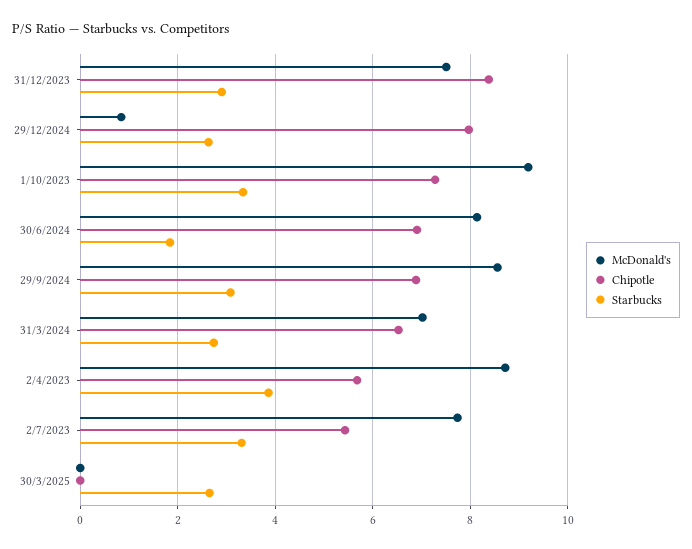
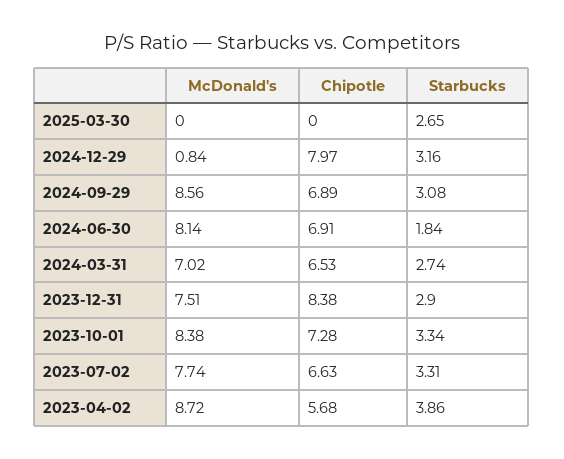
  {
    "McDonald's": {
      "31/12/2023": 7.51,
      "29/12/2024": 0.84,
-     "1/10/2023": 9.2,
+     "1/10/2023": 8.38,
      "30/6/2024": 8.14,
      "29/9/2024": 8.56,
      "31/3/2024": 7.02,
      "2/4/2023": 8.72,
      "2/7/2023": 7.74,
      "30/3/2025": 0
    },
    "Chipotle": {
      "31/12/2023": 8.38,
      "29/12/2024": 7.97,
      "1/10/2023": 7.28,
      "30/6/2024": 6.91,
      "29/9/2024": 6.89,
      "31/3/2024": 6.53,
      "2/4/2023": 5.68,
-     "2/7/2023": 5.4,
+     "2/7/2023": 6.63,
      "30/3/2025": 0
    },
    "Starbucks": {
      "31/12/2023": 2.9,
-     "29/12/2024": 2.6,
+     "29/12/2024": 3.16,
      "1/10/2023": 3.34,
      "30/6/2024": 1.84,
      "29/9/2024": 3.08,
      "31/3/2024": 2.74,
      "2/4/2023": 3.86,
      "2/7/2023": 3.31,
      "30/3/2025": 2.65
    }
  }

